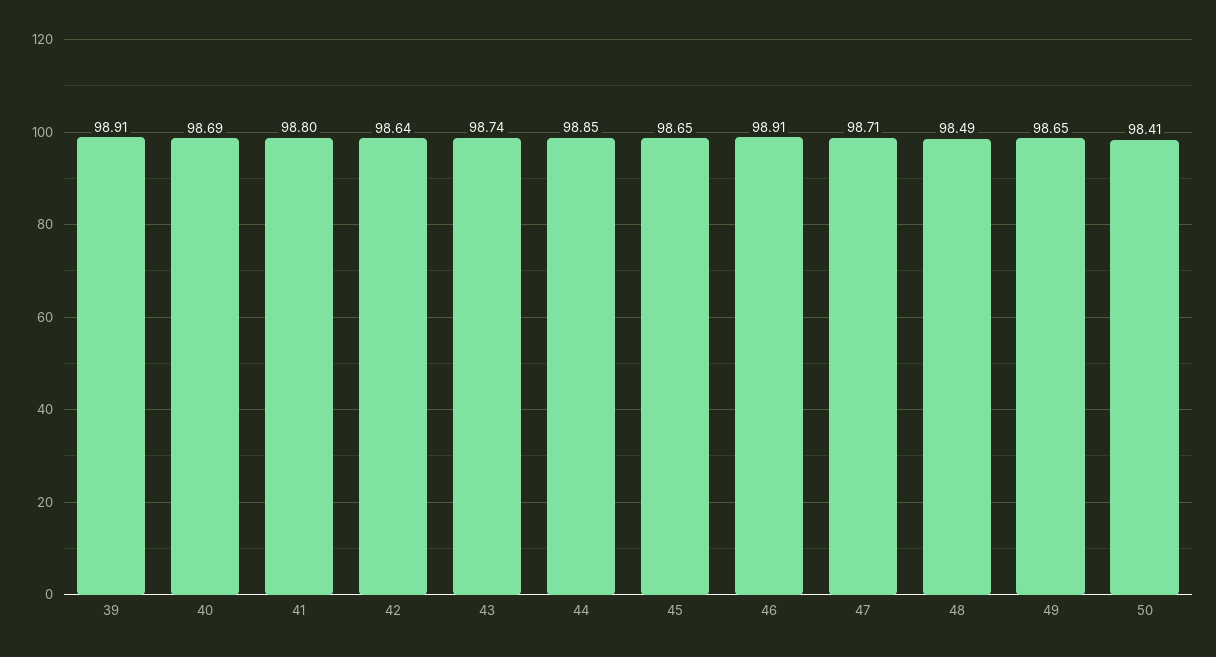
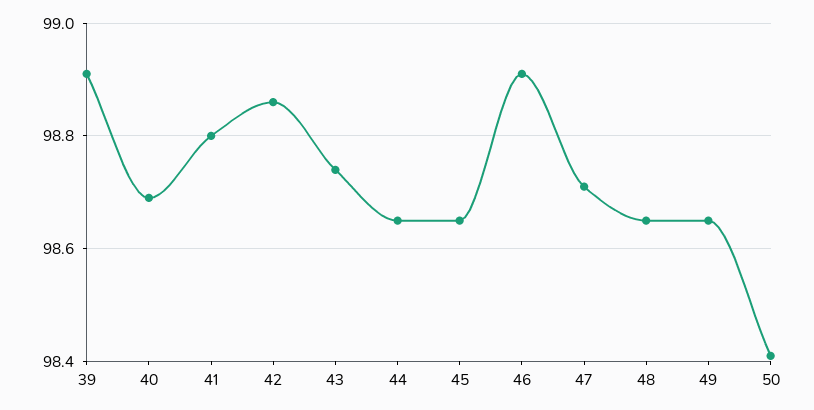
  {
    "39": 98.91,
    "40": 98.69,
    "41": 98.8,
-   "42": 98.64,
+   "42": 98.85,
    "43": 98.74,
-   "44": 98.85,
+   "44": 98.65,
    "45": 98.65,
    "46": 98.91,
    "47": 98.71,
-   "48": 98.49,
+   "48": 98.65,
    "49": 98.65,
    "50": 98.41
  }

